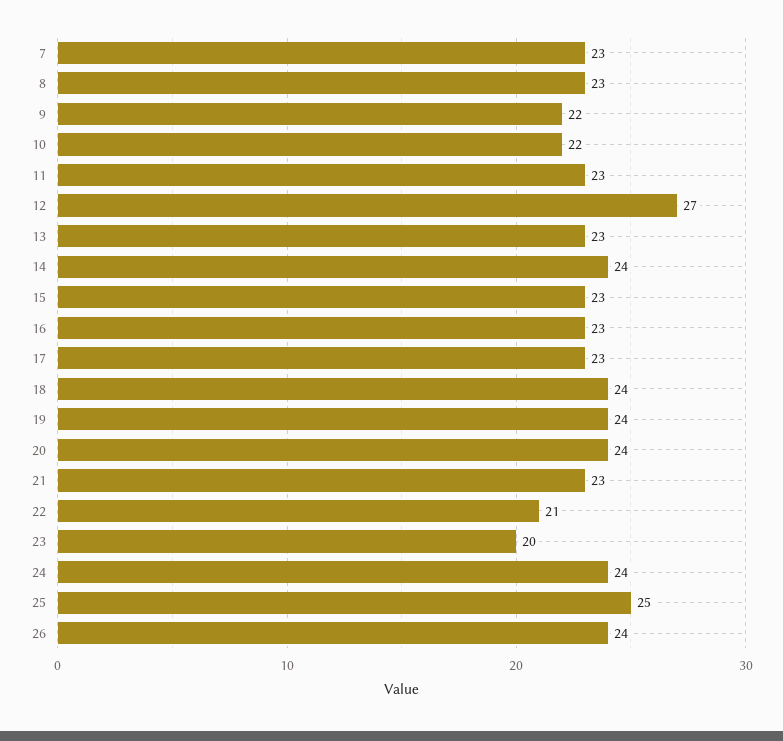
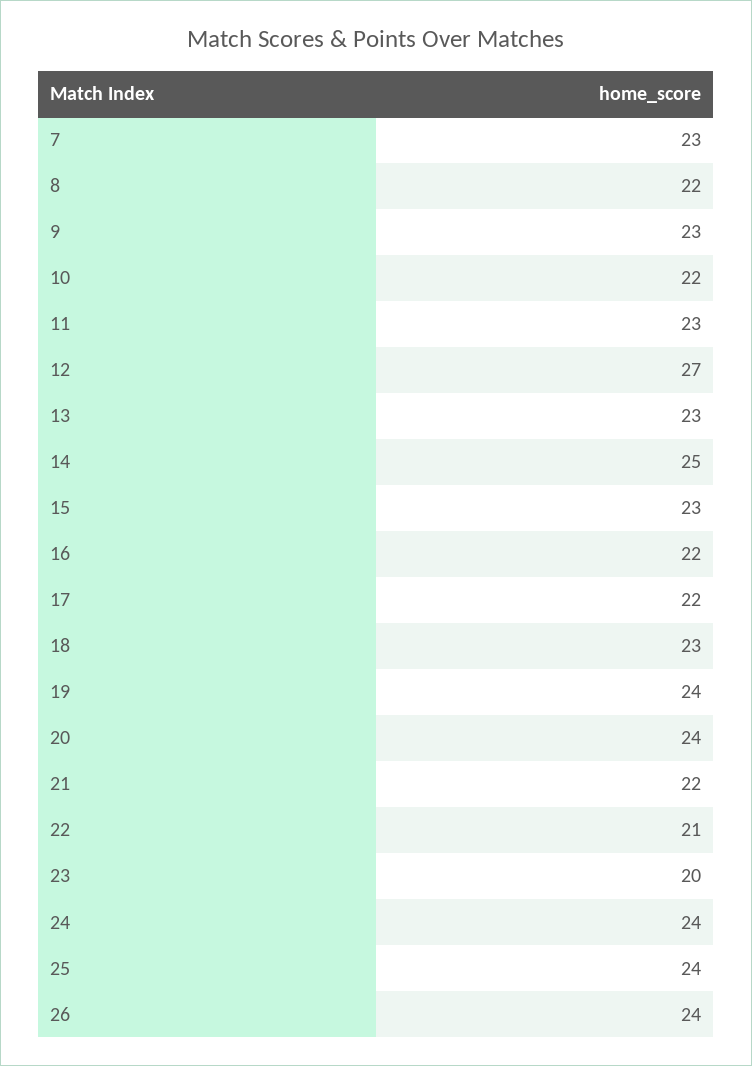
  {
    "7": 23,
-   "8": 23,
+   "8": 22,
-   "9": 22,
+   "9": 23,
    "10": 22,
    "11": 23,
    "12": 27,
    "13": 23,
-   "14": 24,
+   "14": 25,
    "15": 23,
-   "16": 23,
+   "16": 22,
-   "17": 23,
+   "17": 22,
-   "18": 24,
+   "18": 23,
    "19": 24,
    "20": 24,
-   "21": 23,
+   "21": 22,
    "22": 21,
    "23": 20,
    "24": 24,
-   "25": 25,
+   "25": 24,
    "26": 24
  }

